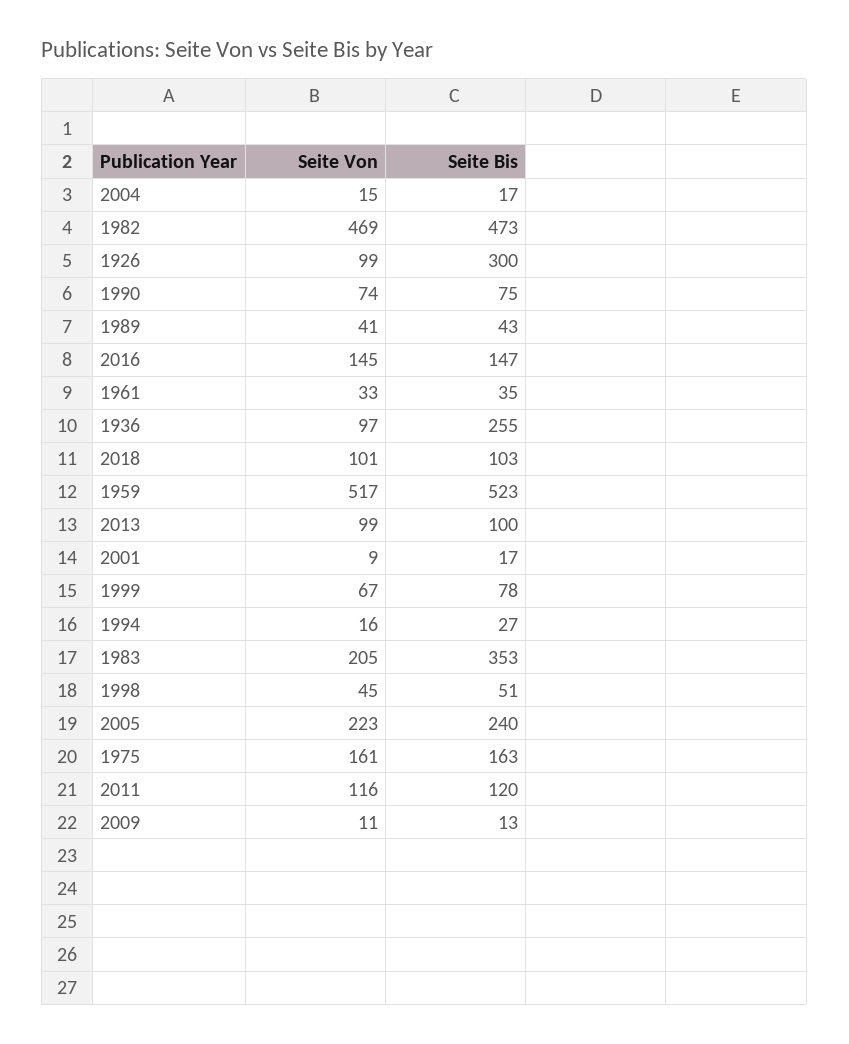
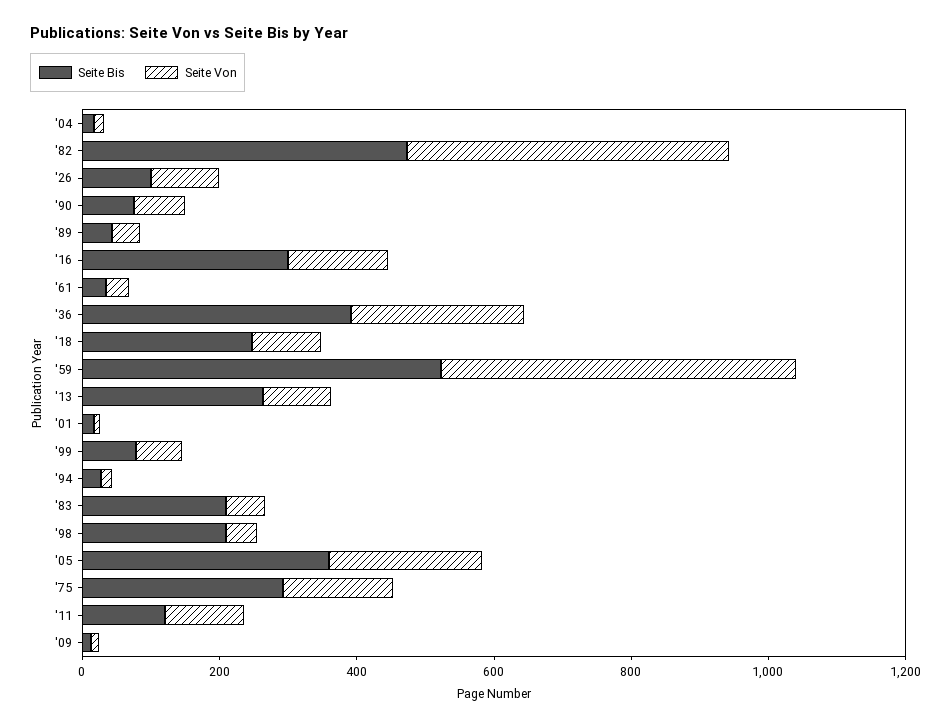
  {
    "Seite Von": {
      "2004": 15,
      "1982": 469,
      "1926": 99,
      "1990": 74,
      "1989": 41,
      "2016": 145,
      "1961": 33,
-     "1936": 97,
+     "1936": 250,
      "2018": 101,
      "1959": 517,
      "2013": 99,
      "2001": 9,
      "1999": 67,
      "1994": 16,
-     "1983": 205,
+     "1983": 50,
      "1998": 45,
      "2005": 223,
      "1975": 161,
      "2011": 116,
      "2009": 11
    },
    "Seite Bis": {
      "2004": 17,
      "1982": 473,
-     "1926": 300,
+     "1926": 100,
      "1990": 75,
      "1989": 43,
-     "2016": 147,
+     "2016": 300,
      "1961": 35,
-     "1936": 255,
+     "1936": 400,
-     "2018": 103,
+     "2018": 250,
      "1959": 523,
-     "2013": 100,
+     "2013": 250,
      "2001": 17,
      "1999": 78,
      "1994": 27,
-     "1983": 353,
+     "1983": 200,
-     "1998": 51,
+     "1998": 200,
-     "2005": 240,
+     "2005": 350,
-     "1975": 163,
+     "1975": 300,
      "2011": 120,
      "2009": 13
    }
  }

